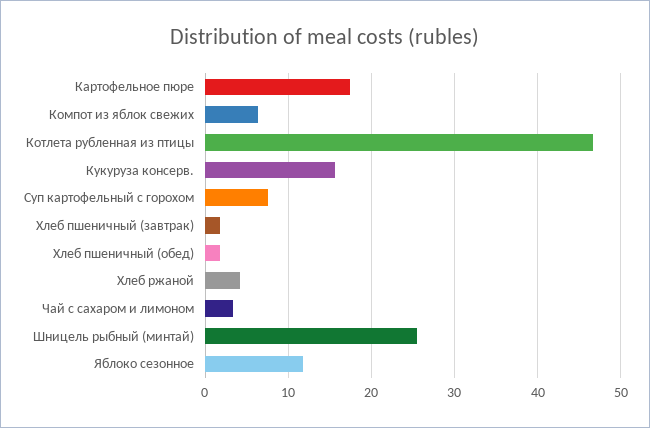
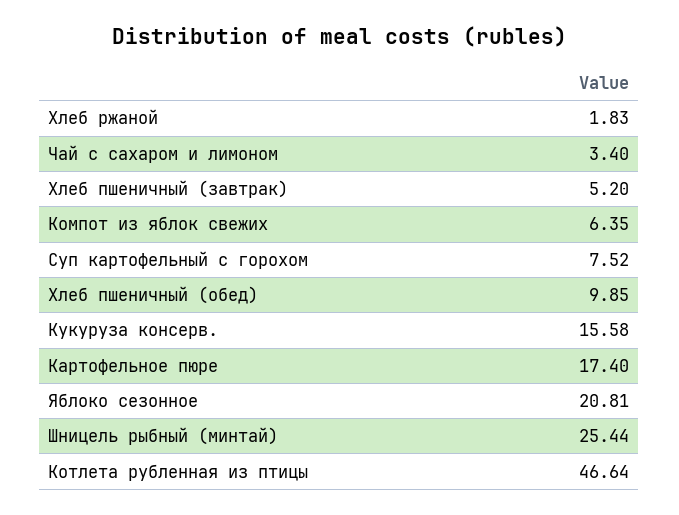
  {
    "Картофельное пюре": 17.4,
    "Компот из яблок свежих": 6.35,
    "Котлета рубленная из птицы": 46.64,
    "Кукуруза консерв.": 15.58,
    "Суп картофельный с горохом": 7.52,
-   "Хлеб пшеничный (завтрак)": 2,
+   "Хлеб пшеничный (завтрак)": 5.2,
-   "Хлеб пшеничный (обед)": 2,
+   "Хлеб пшеничный (обед)": 9.85,
-   "Хлеб ржаной": 4,
+   "Хлеб ржаной": 1.83,
    "Чай с сахаром и лимоном": 3.4,
    "Шницель рыбный (минтай)": 25.44,
-   "Яблоко сезонное": 12
+   "Яблоко сезонное": 20.81
  }

